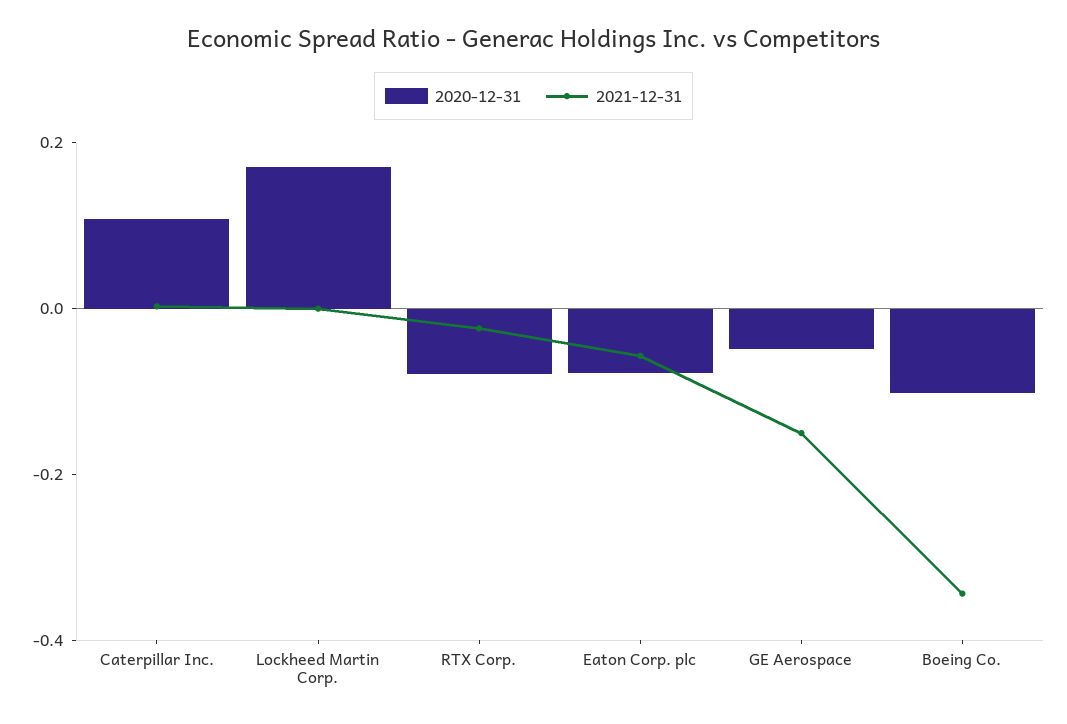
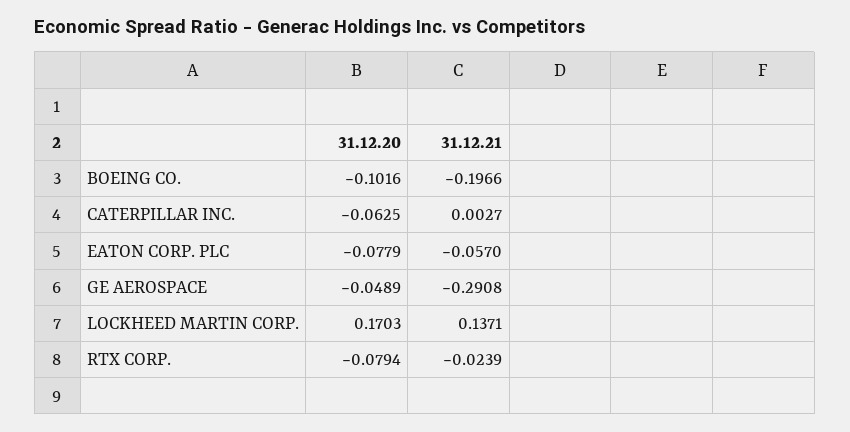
  {
    "2020-12-31": {
-     "Caterpillar Inc.": 0.1,
+     "Caterpillar Inc.": -0.0625,
      "Lockheed Martin Corp.": 0.1703,
      "RTX Corp.": -0.0794,
      "Eaton Corp. plc": -0.0779,
      "GE Aerospace": -0.0489,
      "Boeing Co.": -0.1016
    },
    "2021-12-31": {
      "Caterpillar Inc.": 0.0027,
-     "Lockheed Martin Corp.": 0,
+     "Lockheed Martin Corp.": 0.1371,
      "RTX Corp.": -0.0239,
      "Eaton Corp. plc": -0.057,
-     "GE Aerospace": -0.15,
+     "GE Aerospace": -0.2908,
-     "Boeing Co.": -0.35
+     "Boeing Co.": -0.1966
    }
  }

